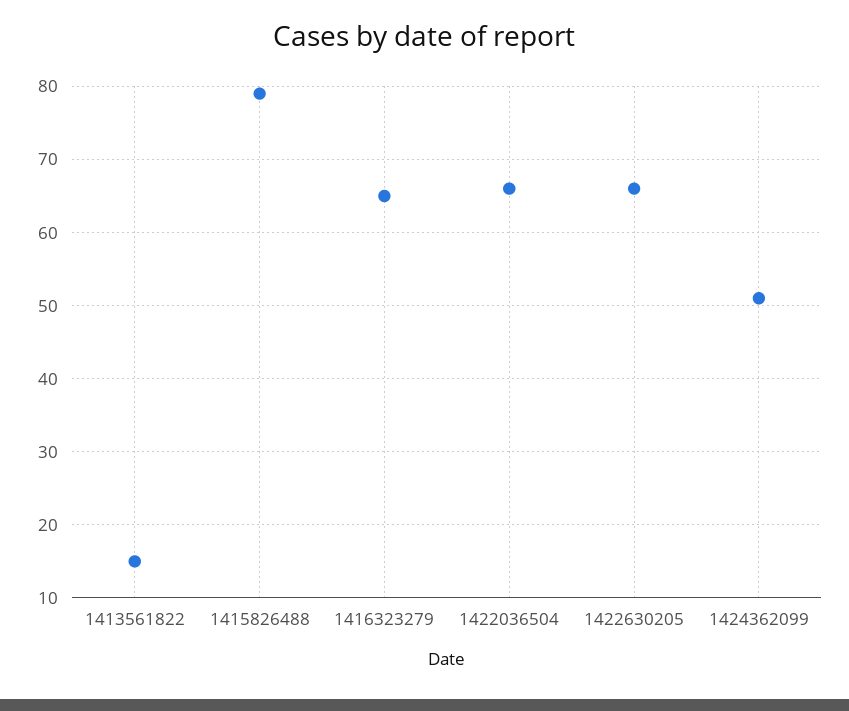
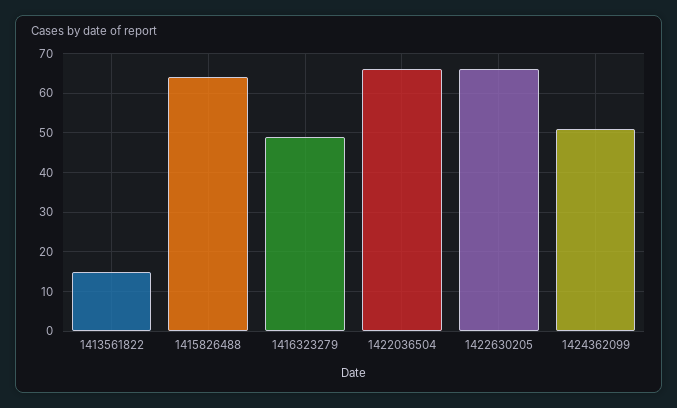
  {
    "1413561822": 15,
-   "1415826488": 79,
+   "1415826488": 65,
-   "1416323279": 65,
+   "1416323279": 50,
    "1422036504": 66,
    "1422630205": 66,
    "1424362099": 51
  }

